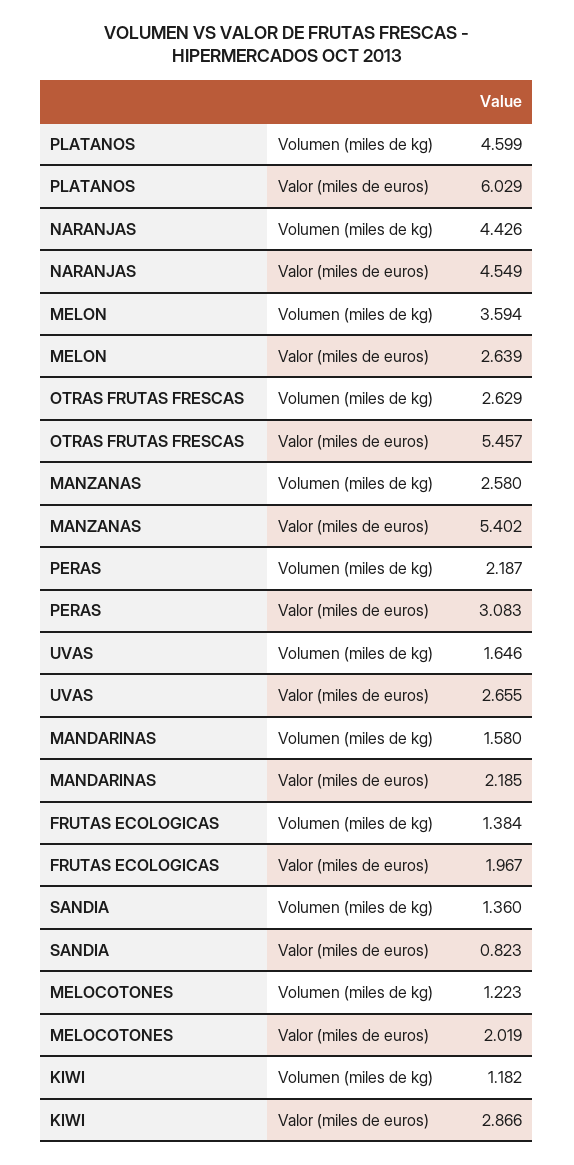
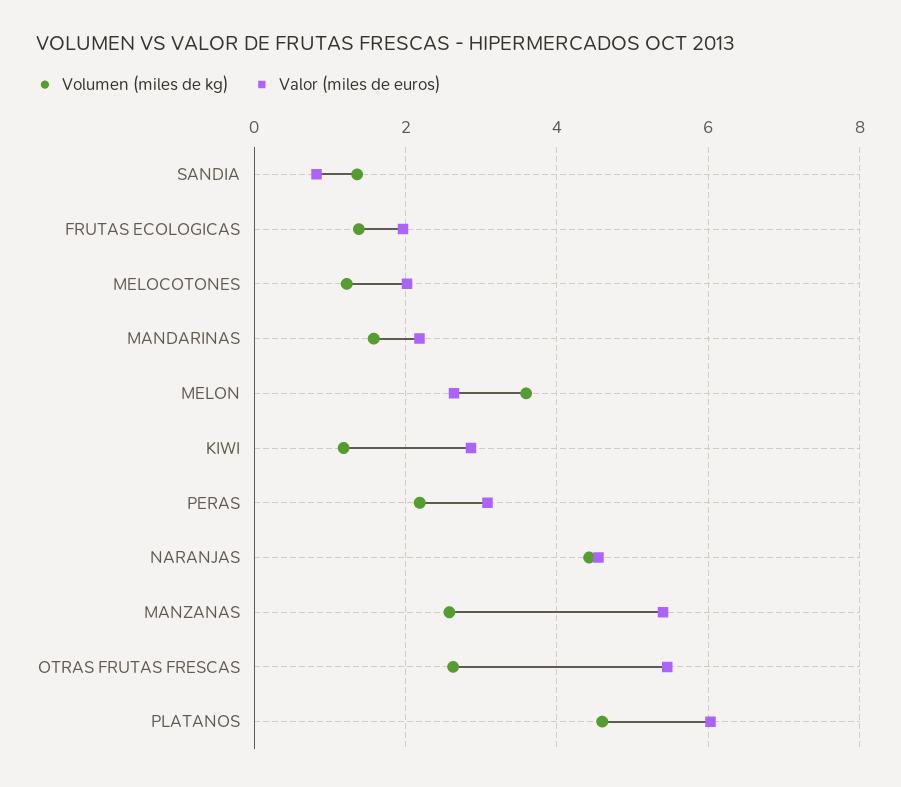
  {
    "Volumen (miles de kg)": {
      "PLATANOS": 4.599,
      "NARANJAS": 4.426,
      "MELON": 3.594,
      "OTRAS FRUTAS FRESCAS": 2.629,
      "MANZANAS": 2.58,
      "PERAS": 2.187,
-     "UVAS": 1.646,
      "MANDARINAS": 1.58,
      "FRUTAS ECOLOGICAS": 1.384,
      "SANDIA": 1.36,
      "MELOCOTONES": 1.223,
      "KIWI": 1.182
    },
    "Valor (miles de euros)": {
      "PLATANOS": 6.029,
      "NARANJAS": 4.549,
      "MELON": 2.639,
      "OTRAS FRUTAS FRESCAS": 5.457,
      "MANZANAS": 5.402,
      "PERAS": 3.083,
-     "UVAS": 2.655,
      "MANDARINAS": 2.185,
      "FRUTAS ECOLOGICAS": 1.967,
      "SANDIA": 0.823,
      "MELOCOTONES": 2.019,
      "KIWI": 2.866
    }
  }

